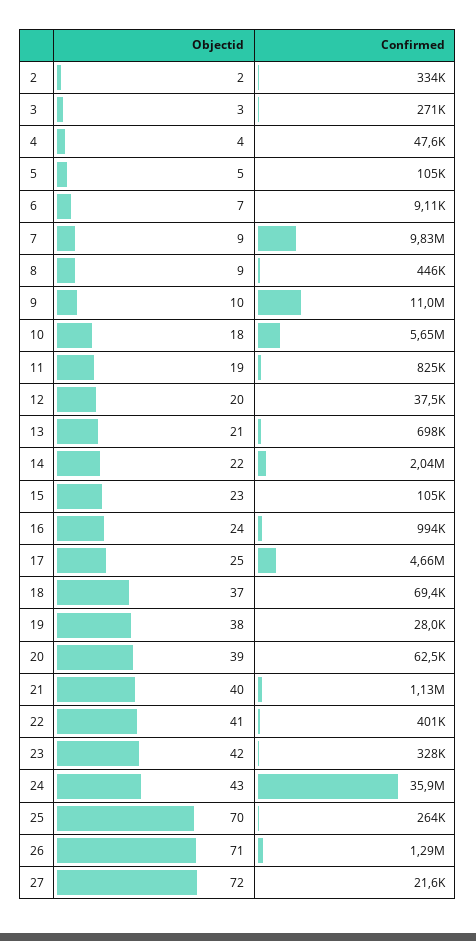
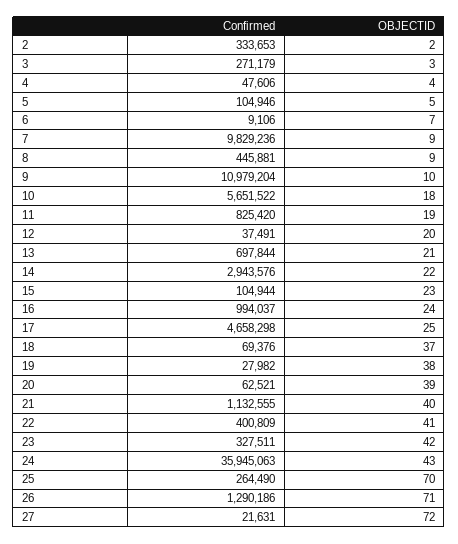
  {
    "Objectid": {
      "2": 2,
      "3": 3,
      "4": 4,
      "5": 5,
      "6": 7,
      "7": 9,
      "8": 9,
      "9": 10,
      "10": 18,
      "11": 19,
      "12": 20,
      "13": 21,
      "14": 22,
      "15": 23,
      "16": 24,
      "17": 25,
      "18": 37,
      "19": 38,
      "20": 39,
      "21": 40,
      "22": 41,
      "23": 42,
      "24": 43,
      "25": 70,
      "26": 71,
      "27": 72
    },
    "Confirmed": {
      "2": 333653,
      "3": 271179,
      "4": 47606,
      "5": 104946,
      "6": 9106,
      "7": 9829236,
      "8": 445881,
      "9": 10979204,
      "10": 5651522,
      "11": 825420,
      "12": 37491,
      "13": 697844,
-     "14": 2040000,
+     "14": 2943576,
      "15": 104944,
      "16": 994037,
      "17": 4658298,
      "18": 69376,
      "19": 27982,
      "20": 62521,
      "21": 1132555,
      "22": 400809,
      "23": 327511,
      "24": 35945063,
      "25": 264490,
      "26": 1290186,
      "27": 21631
    }
  }

